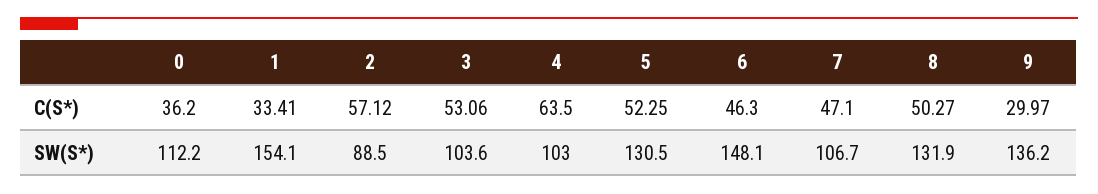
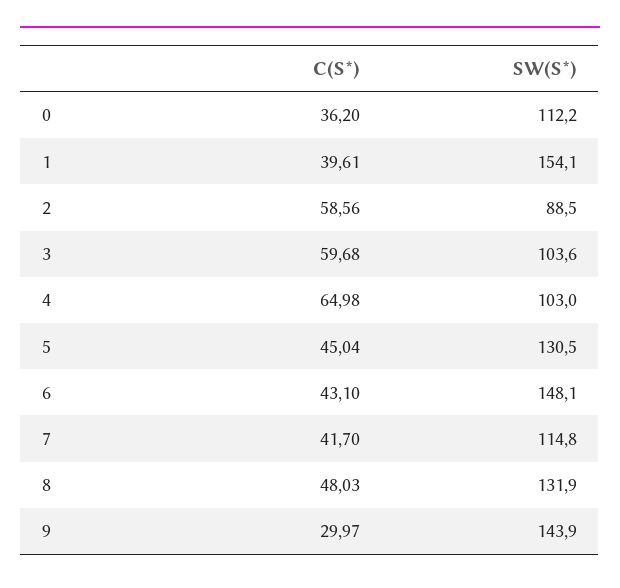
  {
    "0": {
      "C(S*)": 36.2,
      "SW(S*)": 112.2
    },
    "1": {
-     "C(S*)": 33.41,
+     "C(S*)": 39.61,
      "SW(S*)": 154.1
    },
    "2": {
-     "C(S*)": 57.12,
+     "C(S*)": 58.56,
      "SW(S*)": 88.5
    },
    "3": {
-     "C(S*)": 53.06,
+     "C(S*)": 59.68,
      "SW(S*)": 103.6
    },
    "4": {
-     "C(S*)": 63.5,
+     "C(S*)": 64.98,
      "SW(S*)": 103
    },
    "5": {
-     "C(S*)": 52.25,
+     "C(S*)": 45.04,
      "SW(S*)": 130.5
    },
    "6": {
-     "C(S*)": 46.3,
+     "C(S*)": 43.1,
      "SW(S*)": 148.1
    },
    "7": {
-     "C(S*)": 47.1,
+     "C(S*)": 41.7,
-     "SW(S*)": 106.7
+     "SW(S*)": 114.8
    },
    "8": {
-     "C(S*)": 50.27,
+     "C(S*)": 48.03,
      "SW(S*)": 131.9
    },
    "9": {
      "C(S*)": 29.97,
-     "SW(S*)": 136.2
+     "SW(S*)": 143.9
    }
  }

